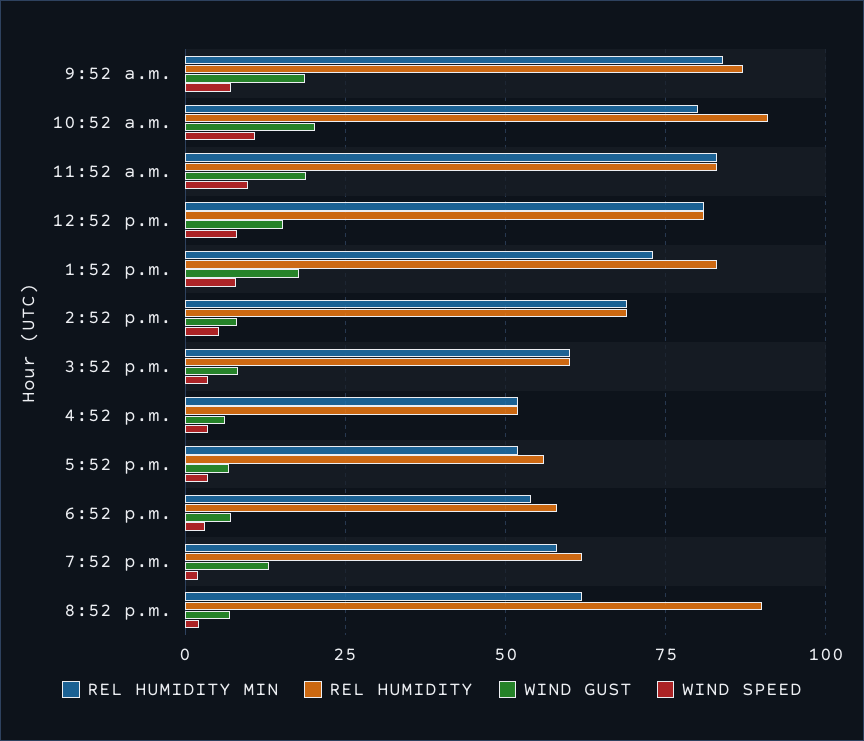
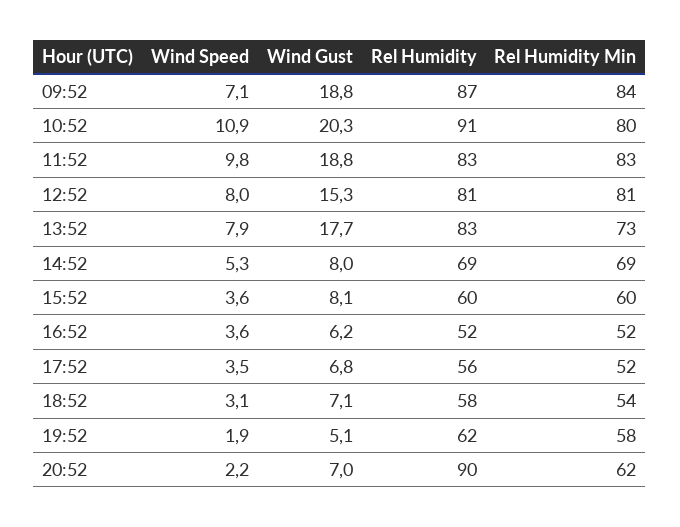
  {
    "REL HUMIDITY MIN": {
      "9:52 a.m.": 84,
      "10:52 a.m.": 80,
      "11:52 a.m.": 83,
      "12:52 p.m.": 81,
      "1:52 p.m.": 73,
      "2:52 p.m.": 69,
      "3:52 p.m.": 60,
      "4:52 p.m.": 52,
      "5:52 p.m.": 52,
      "6:52 p.m.": 54,
      "7:52 p.m.": 58,
      "8:52 p.m.": 62
    },
    "REL HUMIDITY": {
      "9:52 a.m.": 87,
      "10:52 a.m.": 91,
      "11:52 a.m.": 83,
      "12:52 p.m.": 81,
      "1:52 p.m.": 83,
      "2:52 p.m.": 69,
      "3:52 p.m.": 60,
      "4:52 p.m.": 52,
      "5:52 p.m.": 56,
      "6:52 p.m.": 58,
      "7:52 p.m.": 62,
      "8:52 p.m.": 90
    },
    "WIND GUST": {
      "9:52 a.m.": 18.8,
      "10:52 a.m.": 20.3,
      "11:52 a.m.": 18.8,
      "12:52 p.m.": 15.3,
      "1:52 p.m.": 17.7,
      "2:52 p.m.": 8,
      "3:52 p.m.": 8.1,
      "4:52 p.m.": 6.2,
      "5:52 p.m.": 6.8,
      "6:52 p.m.": 7.1,
-     "7:52 p.m.": 12.5,
+     "7:52 p.m.": 5.1,
      "8:52 p.m.": 7
    },
    "WIND SPEED": {
      "9:52 a.m.": 7.1,
      "10:52 a.m.": 10.9,
      "11:52 a.m.": 9.8,
      "12:52 p.m.": 8,
      "1:52 p.m.": 7.9,
      "2:52 p.m.": 5.3,
      "3:52 p.m.": 3.6,
      "4:52 p.m.": 3.6,
      "5:52 p.m.": 3.5,
      "6:52 p.m.": 3.1,
      "7:52 p.m.": 1.9,
      "8:52 p.m.": 2.2
    }
  }

